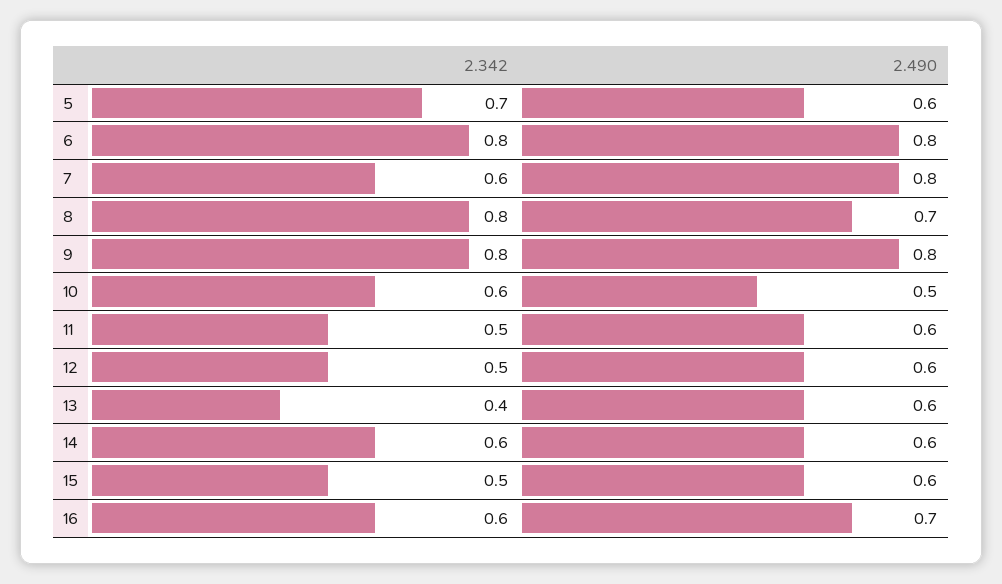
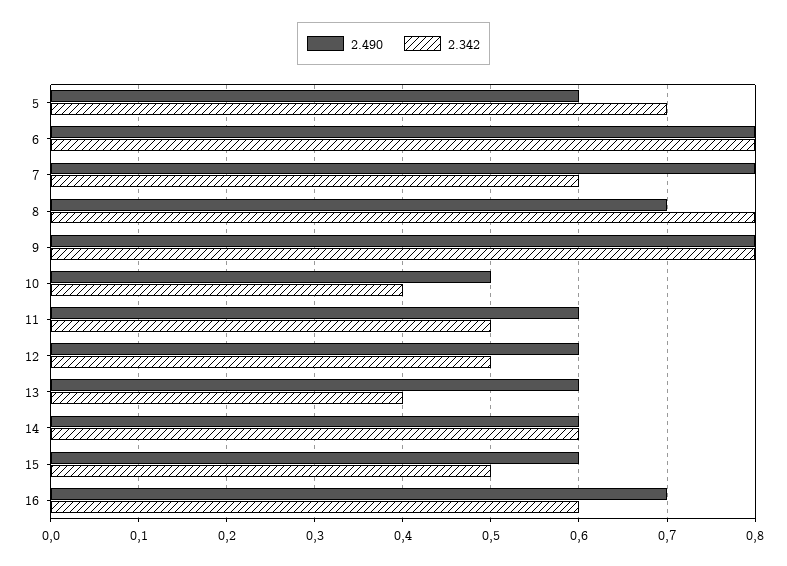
  {
    "2.342": {
      "5": 0.7,
      "6": 0.8,
      "7": 0.6,
      "8": 0.8,
      "9": 0.8,
-     "10": 0.6,
+     "10": 0.4,
      "11": 0.5,
      "12": 0.5,
      "13": 0.4,
      "14": 0.6,
      "15": 0.5,
      "16": 0.6
    },
    "2.490": {
      "5": 0.6,
      "6": 0.8,
      "7": 0.8,
      "8": 0.7,
      "9": 0.8,
      "10": 0.5,
      "11": 0.6,
      "12": 0.6,
      "13": 0.6,
      "14": 0.6,
      "15": 0.6,
      "16": 0.7
    }
  }

